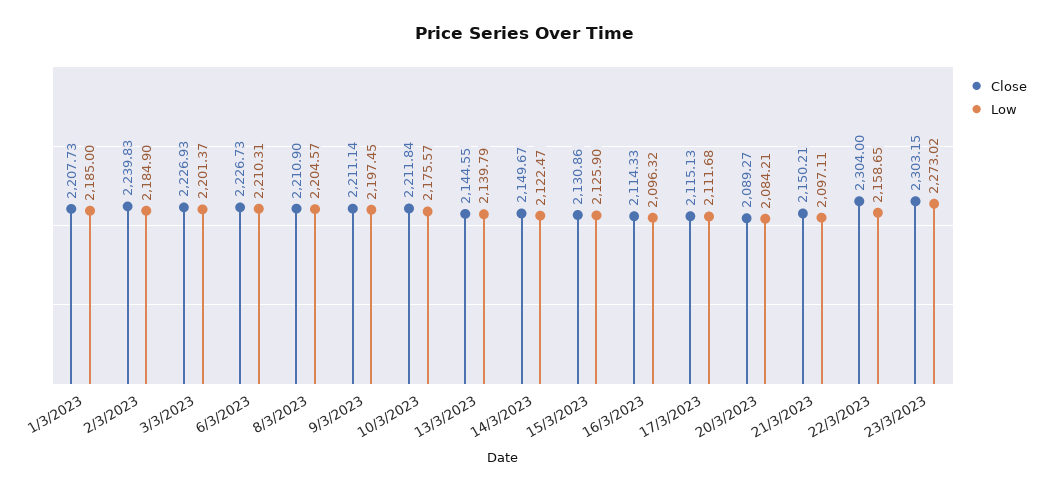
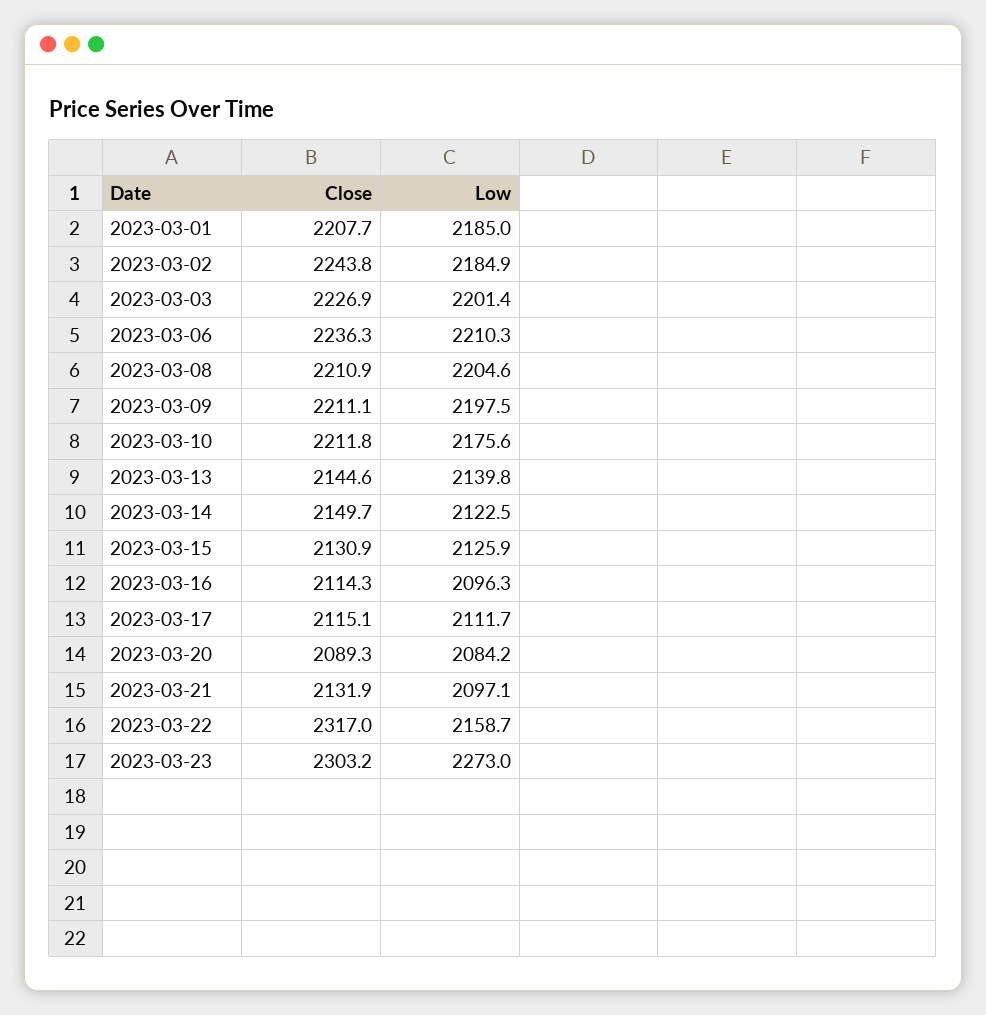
  {
    "Close": {
      "1/3/2023": 2207.73,
-     "2/3/2023": 2239.83,
+     "2/3/2023": 2243.8,
      "3/3/2023": 2226.93,
-     "6/3/2023": 2226.73,
+     "6/3/2023": 2236.3,
      "8/3/2023": 2210.9,
      "9/3/2023": 2211.14,
      "10/3/2023": 2211.84,
      "13/3/2023": 2144.55,
      "14/3/2023": 2149.67,
      "15/3/2023": 2130.86,
      "16/3/2023": 2114.33,
      "17/3/2023": 2115.13,
      "20/3/2023": 2089.27,
-     "21/3/2023": 2150.21,
+     "21/3/2023": 2131.9,
-     "22/3/2023": 2304,
+     "22/3/2023": 2317,
      "23/3/2023": 2303.15
    },
    "Low": {
      "1/3/2023": 2185,
      "2/3/2023": 2184.9,
      "3/3/2023": 2201.37,
      "6/3/2023": 2210.31,
      "8/3/2023": 2204.57,
      "9/3/2023": 2197.45,
      "10/3/2023": 2175.57,
      "13/3/2023": 2139.79,
      "14/3/2023": 2122.47,
      "15/3/2023": 2125.9,
      "16/3/2023": 2096.32,
      "17/3/2023": 2111.68,
      "20/3/2023": 2084.21,
      "21/3/2023": 2097.11,
      "22/3/2023": 2158.65,
      "23/3/2023": 2273.02
    }
  }

